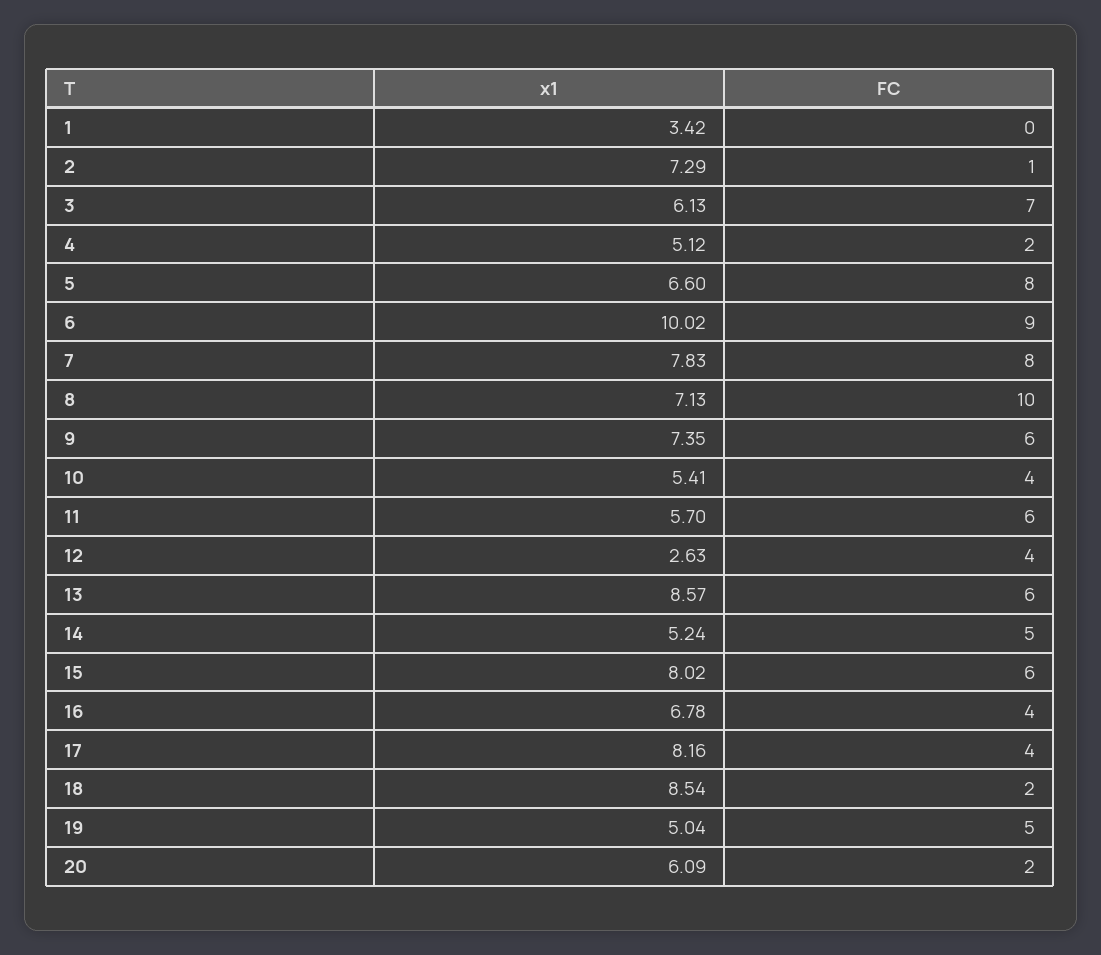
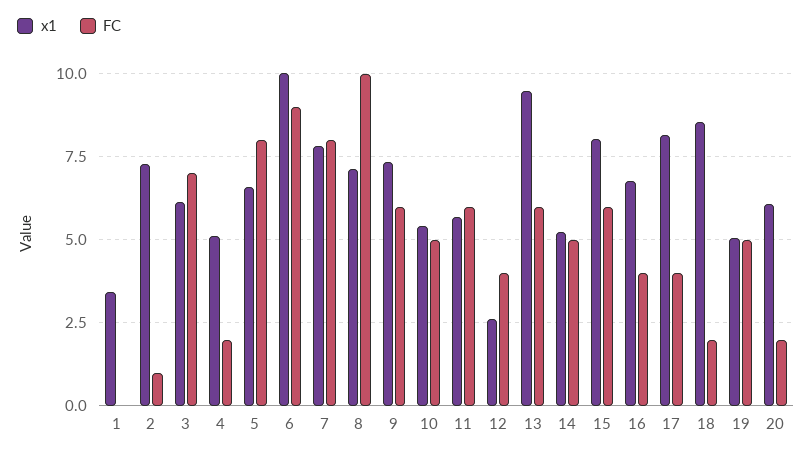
  {
    "x1": {
      "1": 3.42,
      "2": 7.29,
      "3": 6.13,
      "4": 5.12,
      "5": 6.6,
      "6": 10.02,
      "7": 7.83,
      "8": 7.13,
      "9": 7.35,
      "10": 5.41,
      "11": 5.7,
      "12": 2.63,
-     "13": 8.57,
+     "13": 9.5,
      "14": 5.24,
      "15": 8.02,
      "16": 6.78,
      "17": 8.16,
      "18": 8.54,
      "19": 5.04,
      "20": 6.09
    },
    "FC": {
      "1": 0,
      "2": 1,
      "3": 7,
      "4": 2,
      "5": 8,
      "6": 9,
      "7": 8,
      "8": 10,
      "9": 6,
-     "10": 4,
+     "10": 5,
      "11": 6,
      "12": 4,
      "13": 6,
      "14": 5,
      "15": 6,
      "16": 4,
      "17": 4,
      "18": 2,
      "19": 5,
      "20": 2
    }
  }

